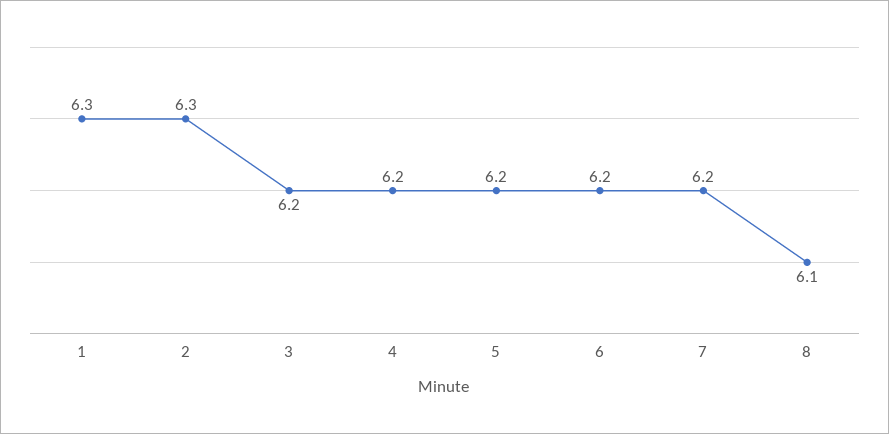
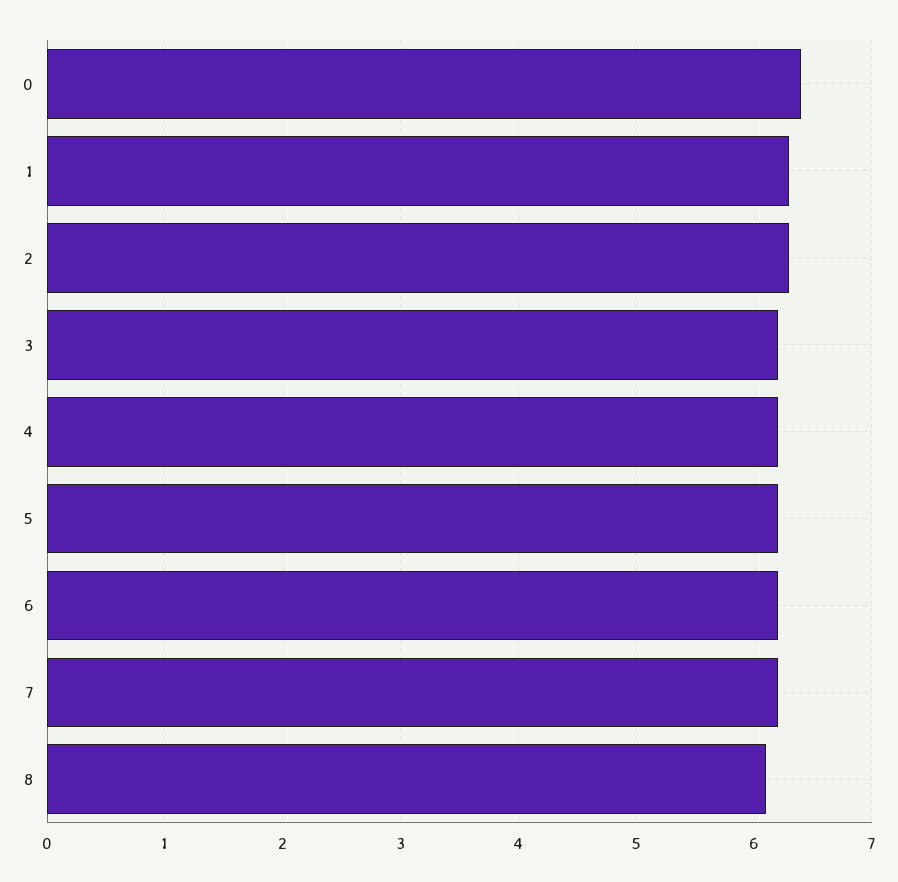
  {
    "1": 6.3,
    "2": 6.3,
    "3": 6.2,
    "4": 6.2,
    "5": 6.2,
    "6": 6.2,
    "7": 6.2,
-   "8": 6.1
+   "8": 6.1,
+   "0": 6.4
  }

